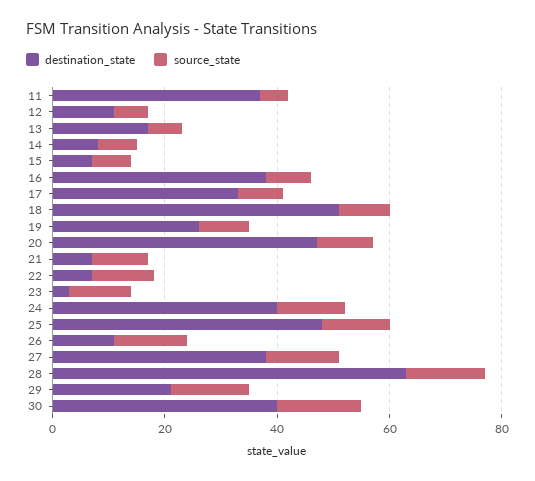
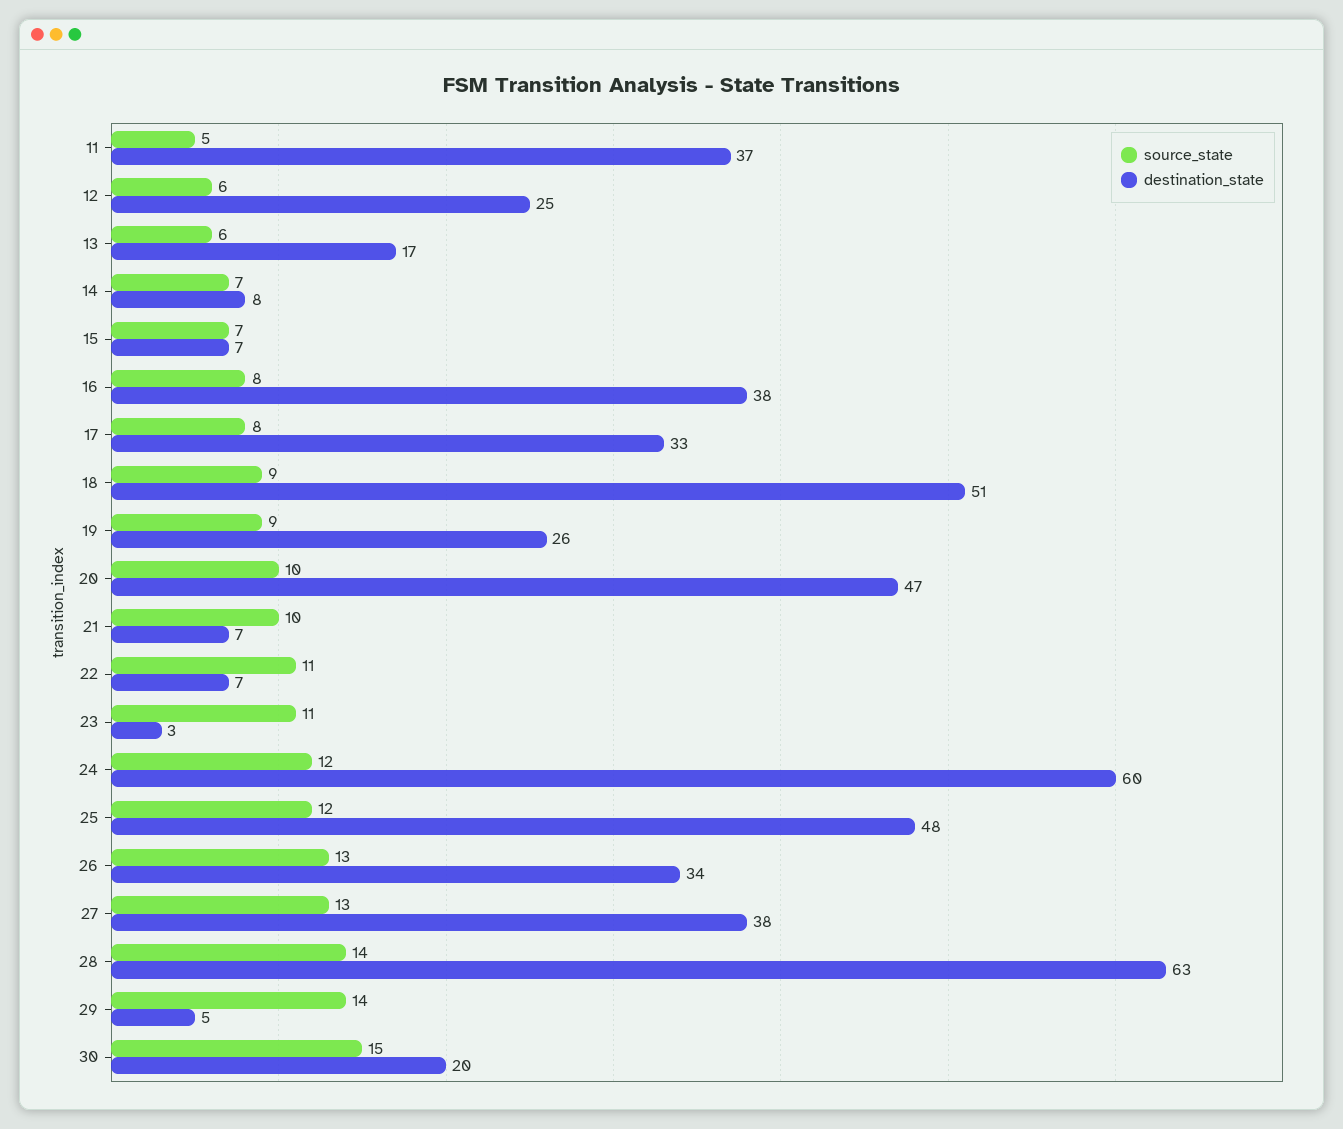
  {
    "destination_state": {
      "11": 37,
-     "12": 10,
+     "12": 25,
      "13": 17,
      "14": 8,
      "15": 7,
      "16": 38,
      "17": 33,
      "18": 51,
      "19": 26,
      "20": 47,
      "21": 7,
      "22": 7,
      "23": 3,
-     "24": 40,
+     "24": 60,
      "25": 48,
-     "26": 10,
+     "26": 34,
      "27": 38,
      "28": 63,
-     "29": 20,
+     "29": 5,
-     "30": 40
+     "30": 20
    },
    "source_state": {
      "11": 5,
      "12": 6,
      "13": 6,
      "14": 7,
      "15": 7,
      "16": 8,
      "17": 8,
      "18": 9,
      "19": 9,
      "20": 10,
      "21": 10,
      "22": 11,
      "23": 11,
      "24": 12,
      "25": 12,
      "26": 13,
      "27": 13,
      "28": 14,
      "29": 14,
      "30": 15
    }
  }

